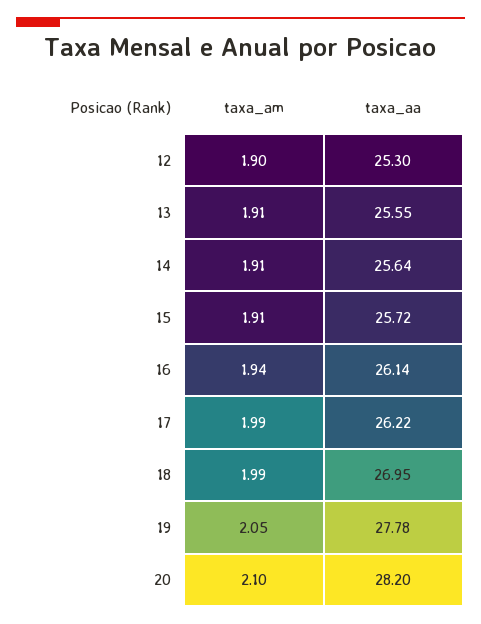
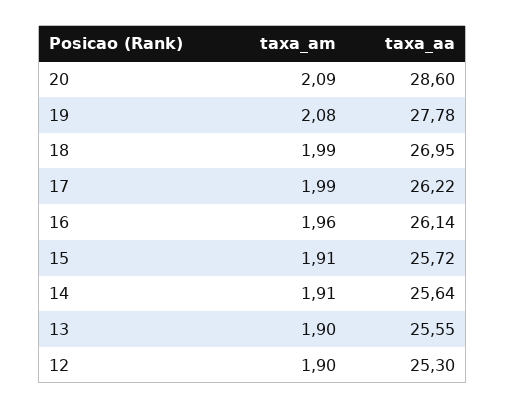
  {
    "taxa_am": {
      "12": 1.9,
-     "13": 1.91,
+     "13": 1.9,
      "14": 1.91,
      "15": 1.91,
-     "16": 1.94,
+     "16": 1.96,
      "17": 1.99,
      "18": 1.99,
-     "19": 2.05,
+     "19": 2.08,
-     "20": 2.1
+     "20": 2.09
    },
    "taxa_aa": {
      "12": 25.3,
      "13": 25.55,
      "14": 25.64,
      "15": 25.72,
      "16": 26.14,
      "17": 26.22,
      "18": 26.95,
      "19": 27.78,
-     "20": 28.2
+     "20": 28.6
    }
  }

